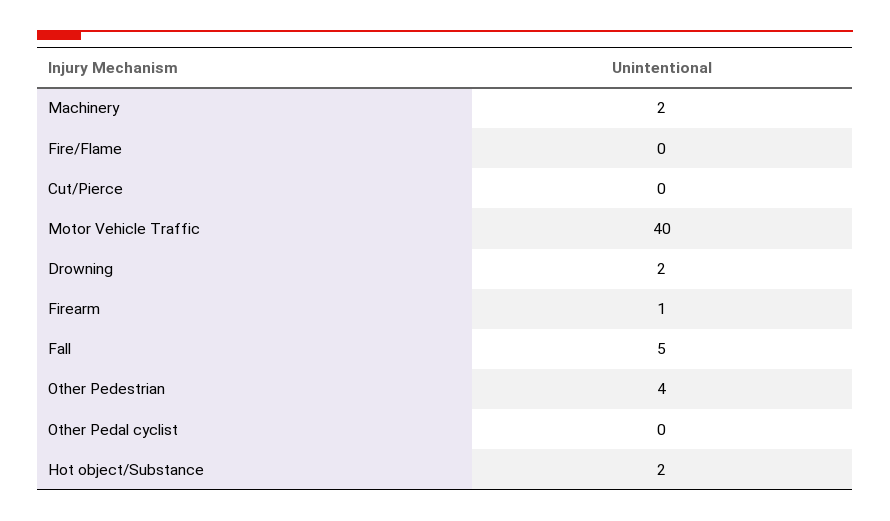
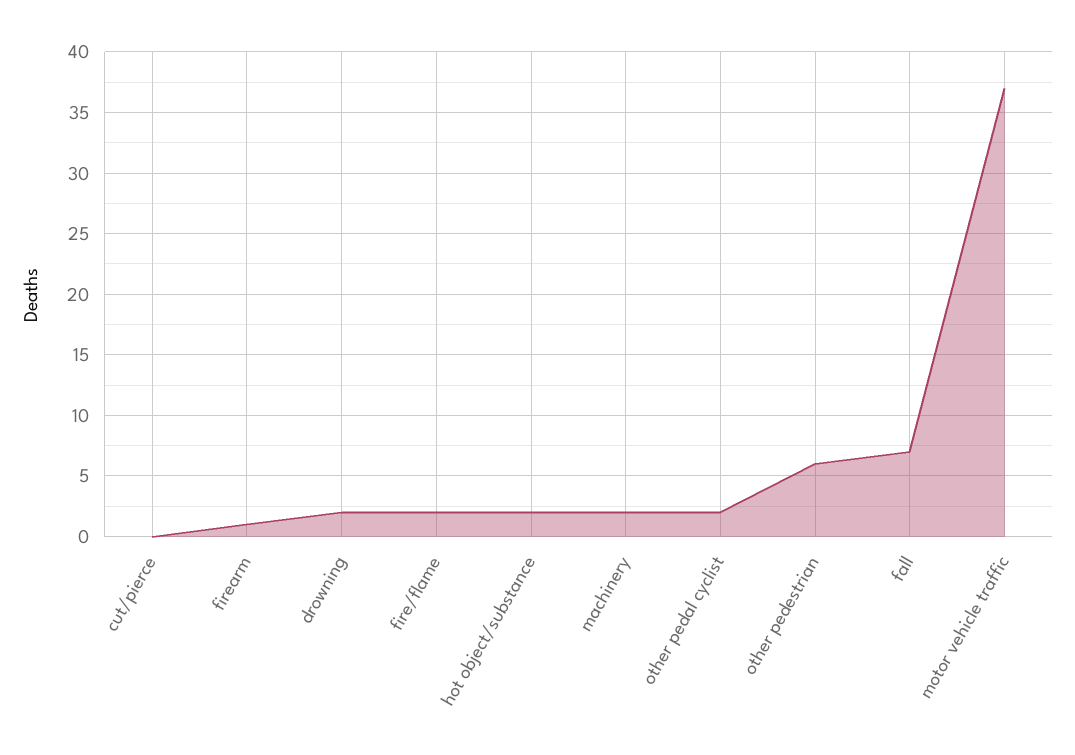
  {
    "Machinery": 2,
-   "Fire/Flame": 0,
+   "Fire/Flame": 2,
    "Cut/Pierce": 0,
-   "Motor Vehicle Traffic": 40,
+   "Motor Vehicle Traffic": 37,
    "Drowning": 2,
    "Firearm": 1,
-   "Fall": 5,
+   "Fall": 7,
-   "Other Pedestrian": 4,
+   "Other Pedestrian": 6,
-   "Other Pedal cyclist": 0,
+   "Other Pedal cyclist": 2,
    "Hot object/Substance": 2
  }

